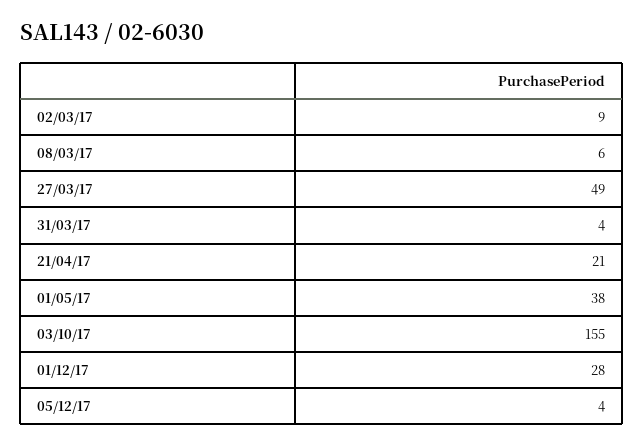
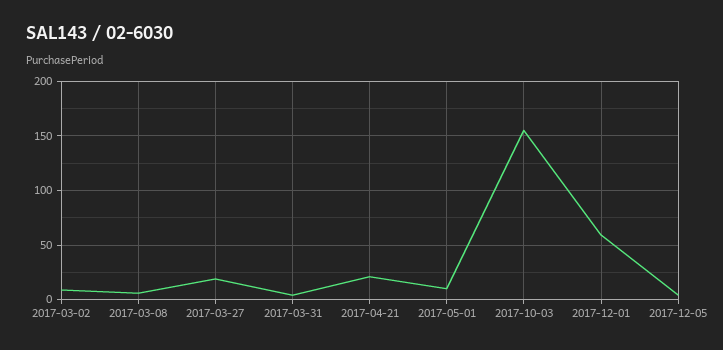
  {
    "02/03/17": 9,
    "08/03/17": 6,
-   "27/03/17": 49,
+   "27/03/17": 20,
    "31/03/17": 4,
    "21/04/17": 21,
-   "01/05/17": 38,
+   "01/05/17": 10,
    "03/10/17": 155,
-   "01/12/17": 28,
+   "01/12/17": 60,
    "05/12/17": 4
  }

